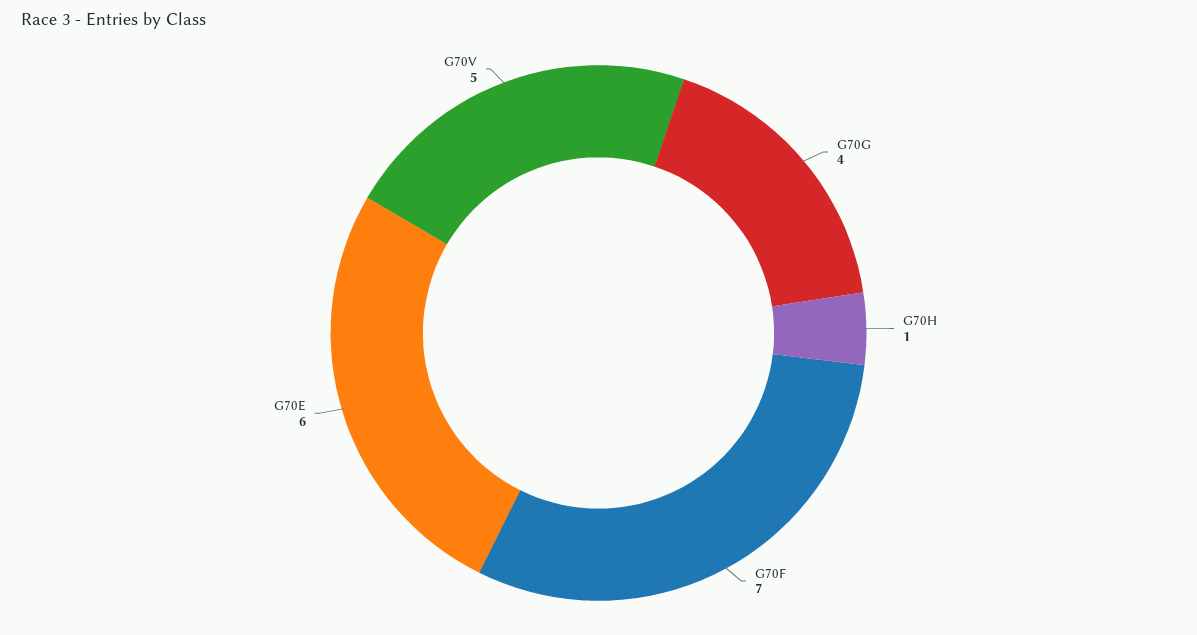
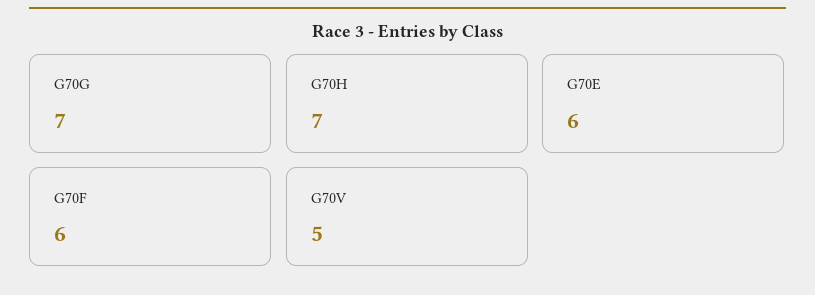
  {
-   "G70G": 4,
+   "G70G": 7,
-   "G70H": 1,
+   "G70H": 7,
-   "G70F": 7,
+   "G70F": 6,
    "G70E": 6,
    "G70V": 5
  }

